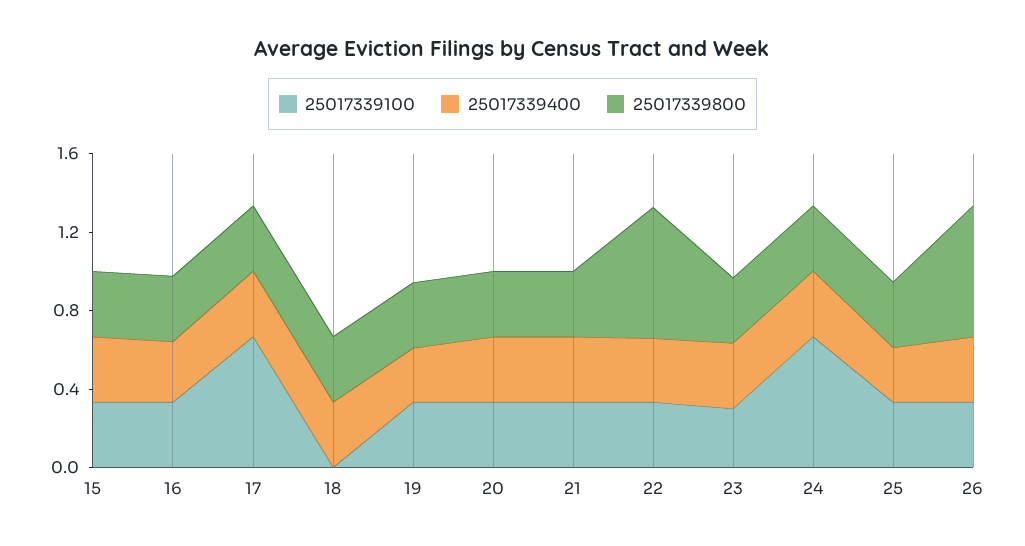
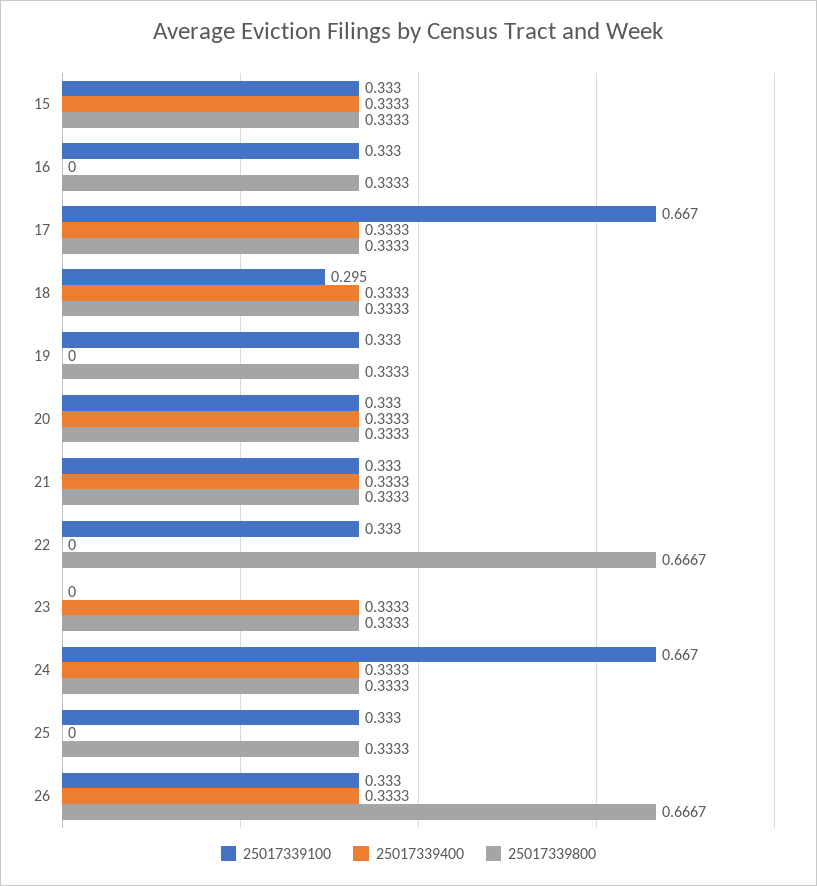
  {
    "25017339100": {
      "15": 0.333,
      "16": 0.333,
      "17": 0.667,
-     "18": 0,
+     "18": 0.295,
      "19": 0.333,
      "20": 0.333,
      "21": 0.333,
      "22": 0.333,
-     "23": 0.3,
+     "23": 0,
      "24": 0.667,
      "25": 0.333,
      "26": 0.333
    },
    "25017339400": {
      "15": 0.3333,
-     "16": 0.3,
+     "16": 0,
      "17": 0.3333,
      "18": 0.3333,
-     "19": 0.3,
+     "19": 0,
      "20": 0.3333,
      "21": 0.3333,
-     "22": 0.3,
+     "22": 0,
      "23": 0.3333,
      "24": 0.3333,
-     "25": 0.3,
+     "25": 0,
      "26": 0.3333
    },
    "25017339800": {
      "15": 0.3333,
      "16": 0.3333,
      "17": 0.3333,
      "18": 0.3333,
      "19": 0.3333,
      "20": 0.3333,
      "21": 0.3333,
      "22": 0.6667,
      "23": 0.3333,
      "24": 0.3333,
      "25": 0.3333,
      "26": 0.6667
    }
  }

